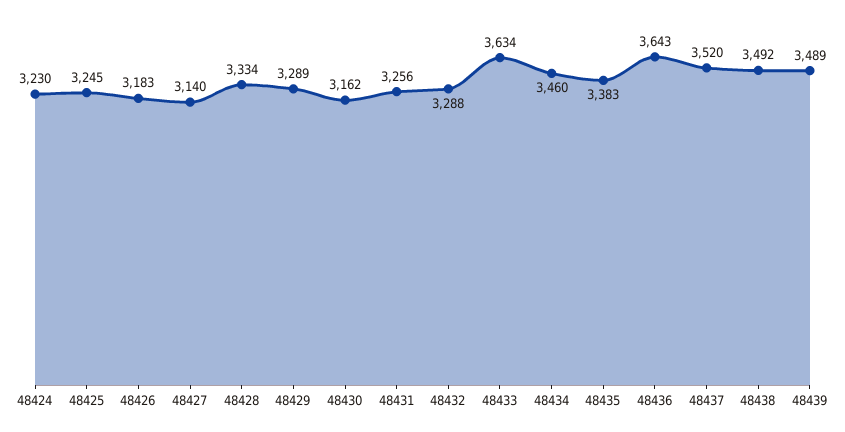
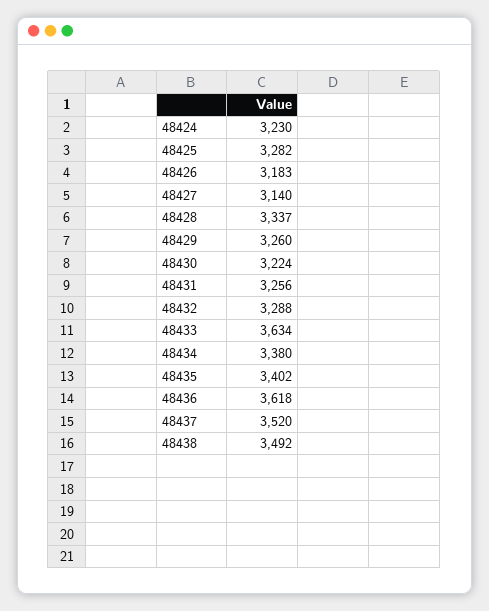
  {
    "48424": 3230,
-   "48425": 3245,
+   "48425": 3282,
    "48426": 3183,
    "48427": 3140,
-   "48428": 3334,
+   "48428": 3337,
-   "48429": 3289,
+   "48429": 3260,
-   "48430": 3162,
+   "48430": 3224,
    "48431": 3256,
    "48432": 3288,
    "48433": 3634,
-   "48434": 3460,
+   "48434": 3380,
-   "48435": 3383,
+   "48435": 3402,
-   "48436": 3643,
+   "48436": 3618,
    "48437": 3520,
-   "48438": 3492,
+   "48438": 3492
-   "48439": 3489
  }

